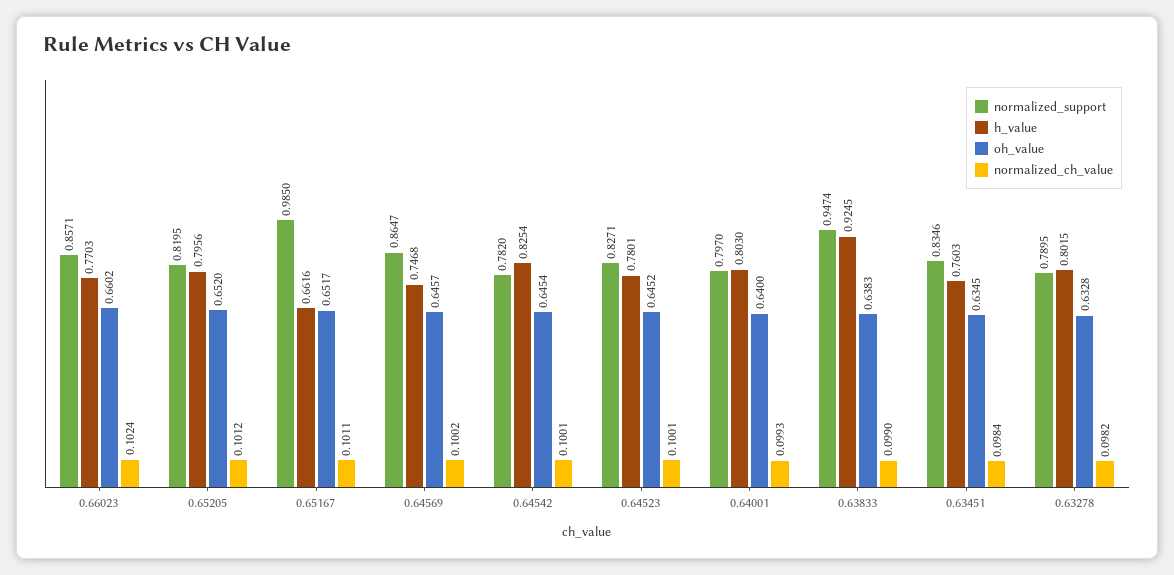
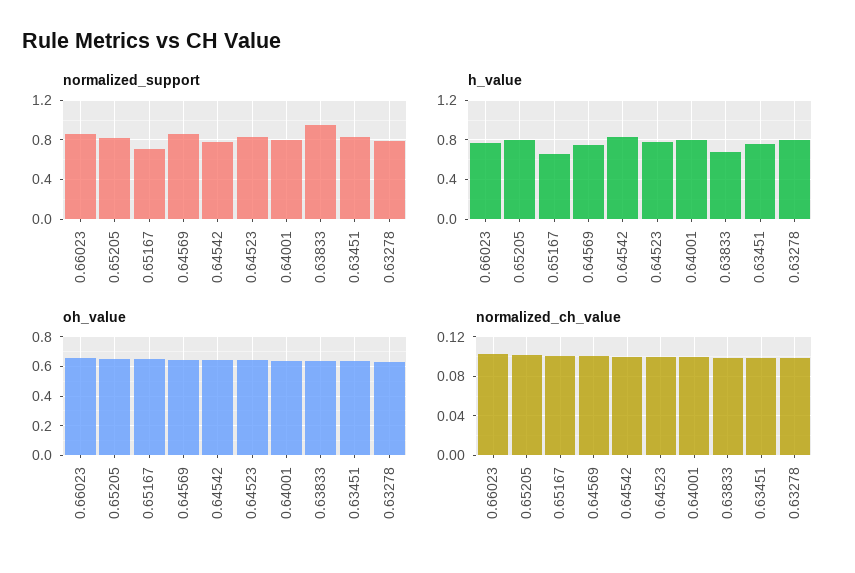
  {
    "normalized_support": {
      "0.66023": 0.8571,
      "0.65205": 0.8195,
-     "0.65167": 0.985,
+     "0.65167": 0.7,
      "0.64569": 0.8647,
      "0.64542": 0.782,
      "0.64523": 0.8271,
      "0.64001": 0.797,
      "0.63833": 0.9474,
      "0.63451": 0.8346,
      "0.63278": 0.7895
    },
    "h_value": {
      "0.66023": 0.7703,
      "0.65205": 0.7956,
      "0.65167": 0.6616,
      "0.64569": 0.7468,
      "0.64542": 0.8254,
      "0.64523": 0.7801,
      "0.64001": 0.803,
-     "0.63833": 0.9245,
+     "0.63833": 0.7,
      "0.63451": 0.7603,
      "0.63278": 0.8015
    },
    "oh_value": {
      "0.66023": 0.6602,
      "0.65205": 0.652,
      "0.65167": 0.6517,
      "0.64569": 0.6457,
      "0.64542": 0.6454,
      "0.64523": 0.6452,
      "0.64001": 0.64,
      "0.63833": 0.6383,
      "0.63451": 0.6345,
      "0.63278": 0.6328
    },
    "normalized_ch_value": {
      "0.66023": 0.1024,
      "0.65205": 0.1012,
      "0.65167": 0.1011,
      "0.64569": 0.1002,
      "0.64542": 0.1001,
      "0.64523": 0.1001,
      "0.64001": 0.0993,
      "0.63833": 0.099,
      "0.63451": 0.0984,
      "0.63278": 0.0982
    }
  }

